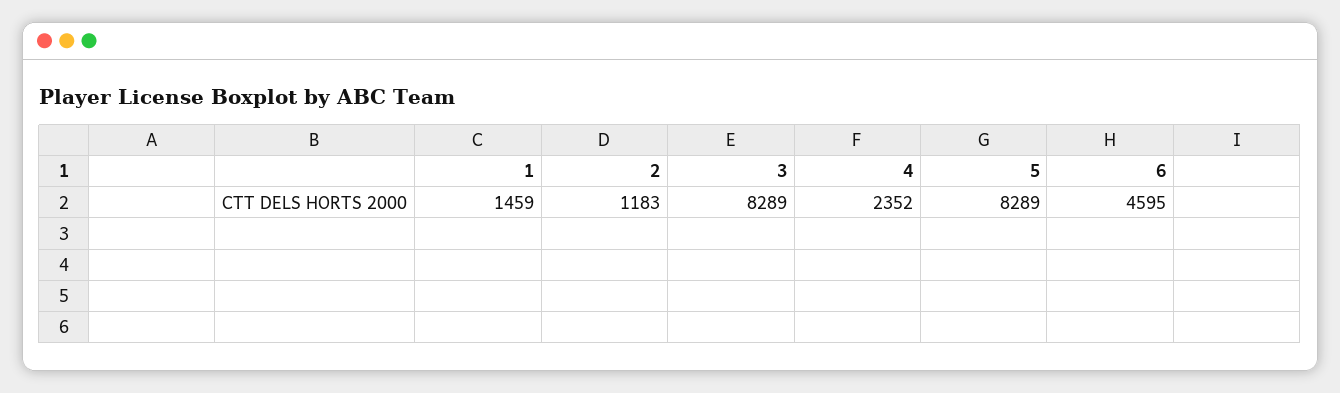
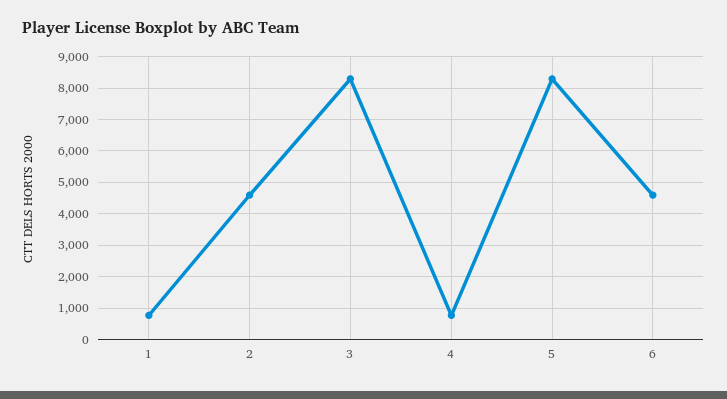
  {
-   "1": 1459,
+   "1": 800,
-   "2": 1183,
+   "2": 4600,
    "3": 8289,
-   "4": 2352,
+   "4": 800,
    "5": 8289,
    "6": 4595
  }

